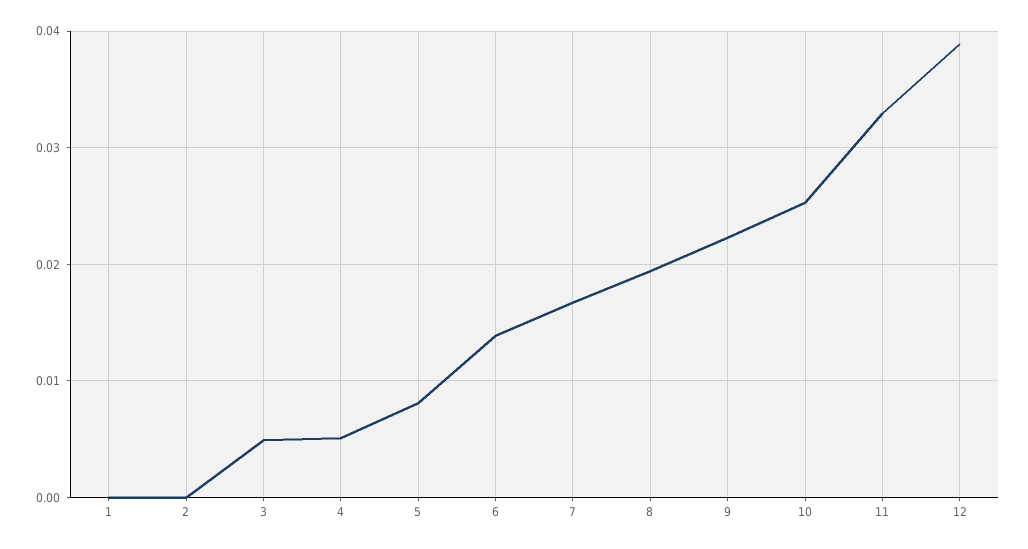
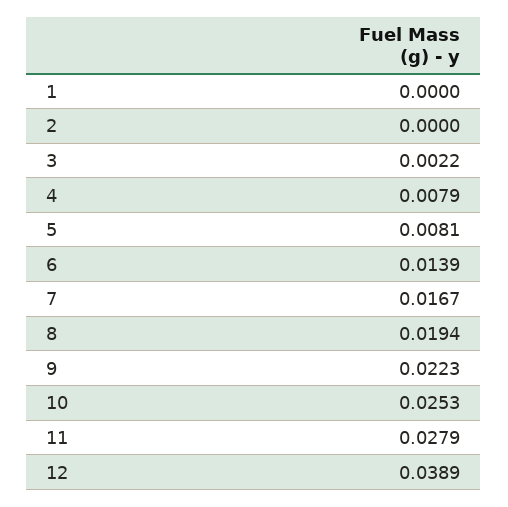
  {
    "1": 0,
    "2": 0,
-   "3": 0.005,
+   "3": 0.0022,
-   "4": 0.005,
+   "4": 0.0079,
    "5": 0.0081,
    "6": 0.0139,
    "7": 0.0167,
    "8": 0.0194,
    "9": 0.0223,
    "10": 0.0253,
-   "11": 0.033,
+   "11": 0.0279,
    "12": 0.0389
  }

